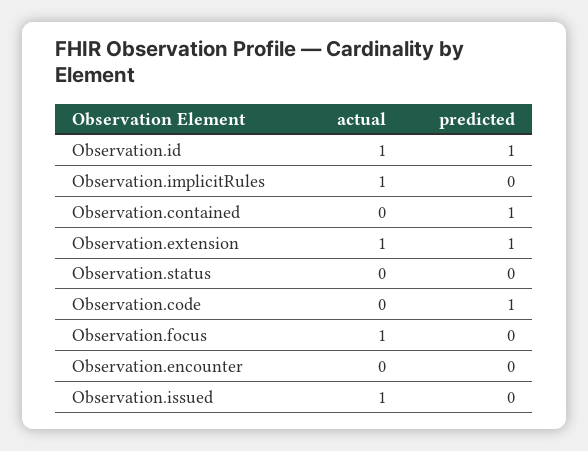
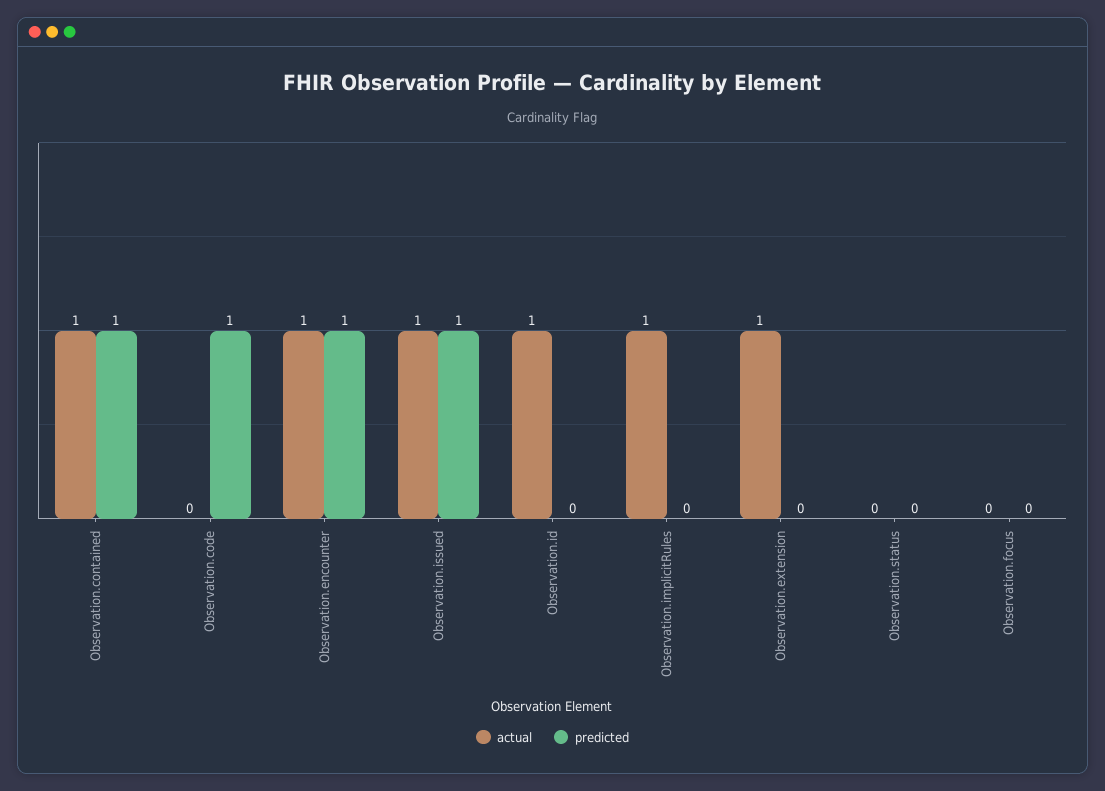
  {
    "actual": {
      "Observation.id": 1,
      "Observation.implicitRules": 1,
-     "Observation.contained": 0,
+     "Observation.contained": 1,
      "Observation.extension": 1,
      "Observation.status": 0,
      "Observation.code": 0,
-     "Observation.focus": 1,
+     "Observation.focus": 0,
-     "Observation.encounter": 0,
+     "Observation.encounter": 1,
      "Observation.issued": 1
    },
    "predicted": {
-     "Observation.id": 1,
+     "Observation.id": 0,
      "Observation.implicitRules": 0,
      "Observation.contained": 1,
-     "Observation.extension": 1,
+     "Observation.extension": 0,
      "Observation.status": 0,
      "Observation.code": 1,
      "Observation.focus": 0,
-     "Observation.encounter": 0,
+     "Observation.encounter": 1,
-     "Observation.issued": 0
+     "Observation.issued": 1
    }
  }

